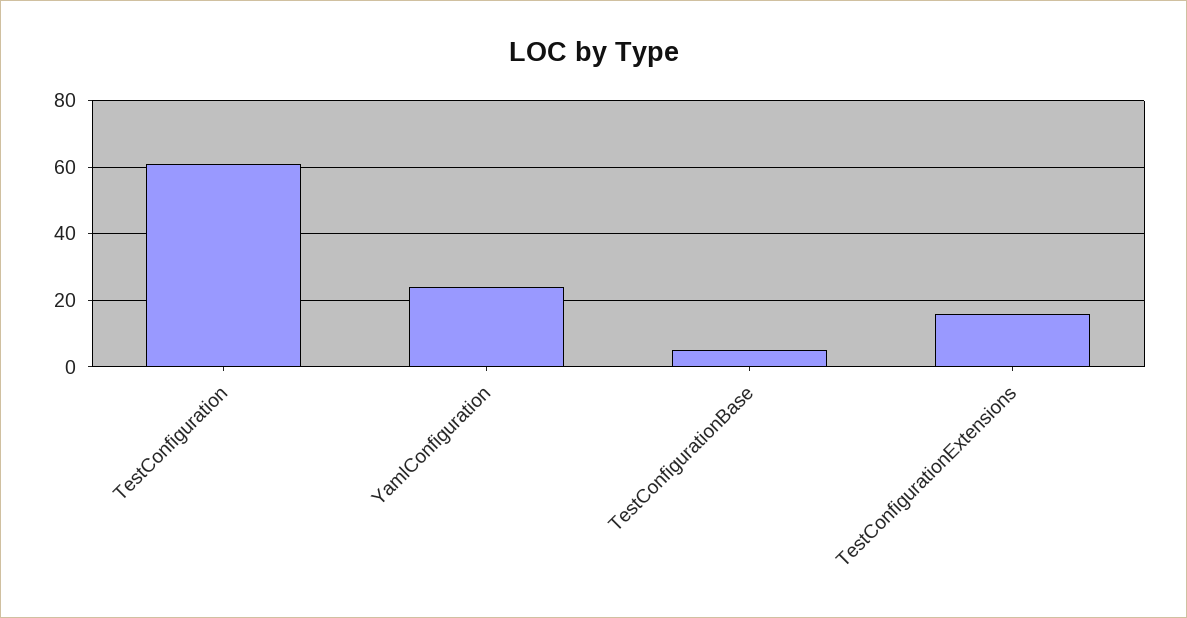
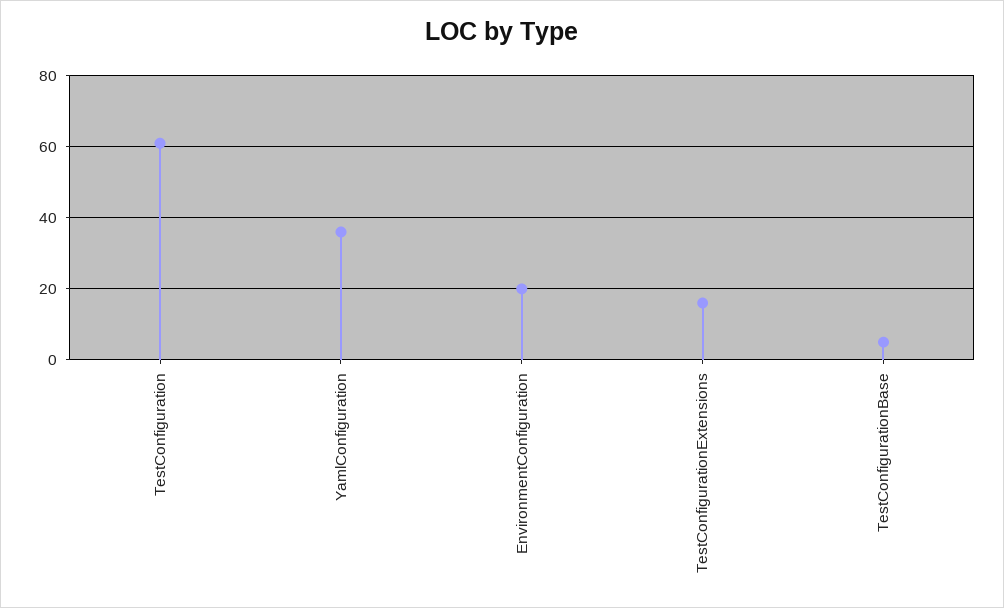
  {
    "TestConfiguration": 60,
-   "YamlConfiguration": 25,
+   "YamlConfiguration": 35,
    "TestConfigurationBase": 5,
-   "TestConfigurationExtensions": 15
+   "TestConfigurationExtensions": 15,
+   "EnvironmentConfiguration": 20
  }

